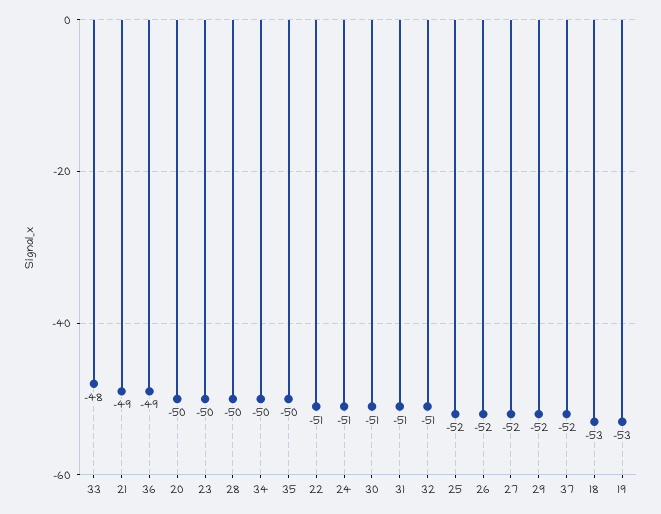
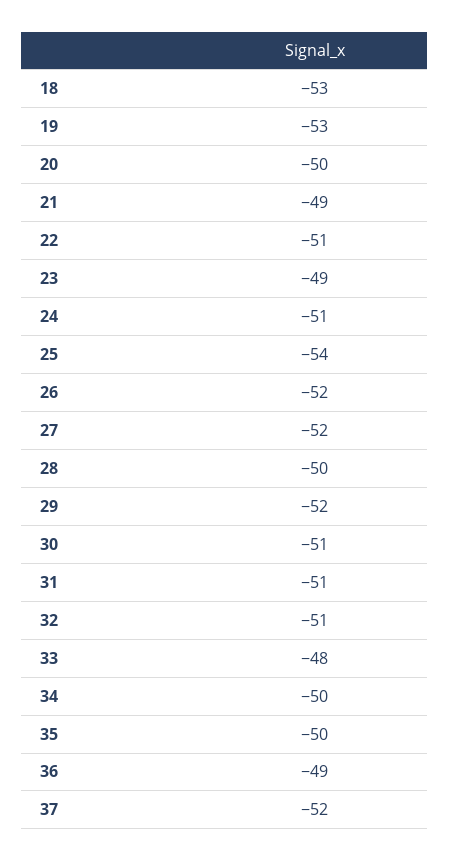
  {
    "33": -48,
    "21": -49,
    "36": -49,
    "20": -50,
-   "23": -50,
+   "23": -49,
    "28": -50,
    "34": -50,
    "35": -50,
    "22": -51,
    "24": -51,
    "30": -51,
    "31": -51,
    "32": -51,
-   "25": -52,
+   "25": -54,
    "26": -52,
    "27": -52,
    "29": -52,
    "37": -52,
    "18": -53,
    "19": -53
  }

